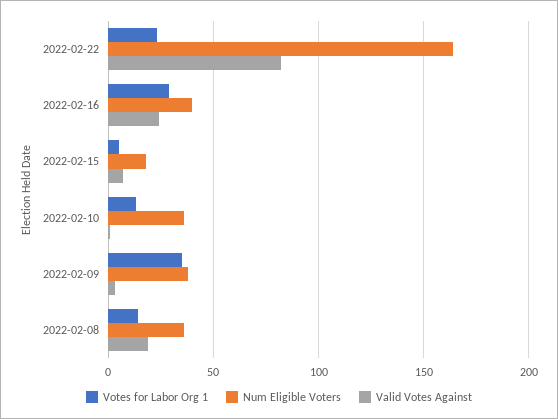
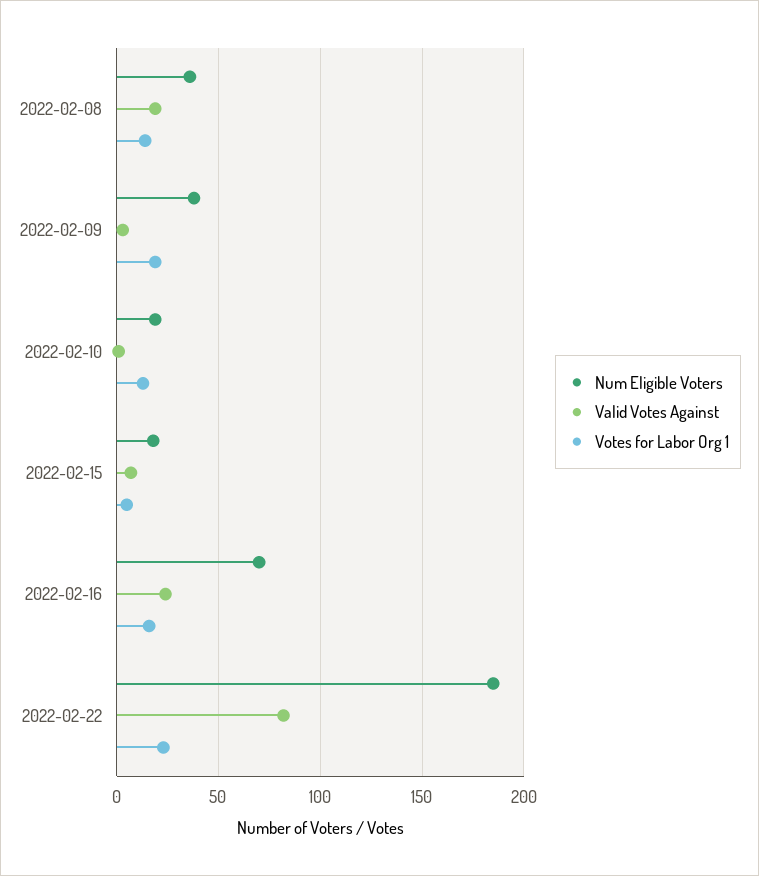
  {
    "Votes for Labor Org 1": {
      "2022-02-22": 25,
-     "2022-02-16": 30,
+     "2022-02-16": 15,
      "2022-02-15": 5,
      "2022-02-10": 15,
-     "2022-02-09": 35,
+     "2022-02-09": 20,
      "2022-02-08": 15
    },
    "Num Eligible Voters": {
-     "2022-02-22": 165,
+     "2022-02-22": 185,
-     "2022-02-16": 40,
+     "2022-02-16": 70,
      "2022-02-15": 20,
-     "2022-02-10": 35,
+     "2022-02-10": 20,
      "2022-02-09": 40,
      "2022-02-08": 35
    },
    "Valid Votes Against": {
      "2022-02-22": 80,
      "2022-02-16": 25,
      "2022-02-15": 5,
      "2022-02-10": 0,
      "2022-02-09": 5,
      "2022-02-08": 20
    }
  }

